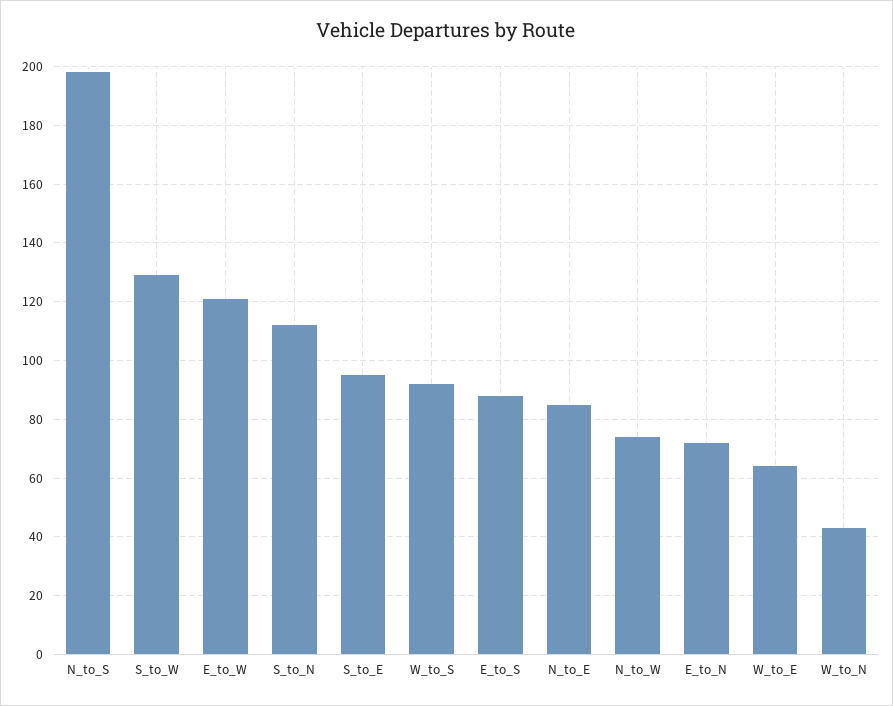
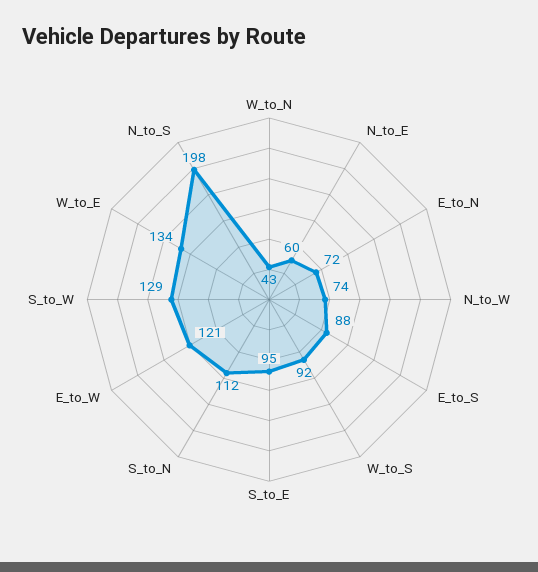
  {
    "N_to_S": 198,
    "S_to_W": 129,
    "E_to_W": 121,
    "S_to_N": 112,
    "S_to_E": 95,
    "W_to_S": 92,
    "E_to_S": 88,
-   "N_to_E": 85,
+   "N_to_E": 60,
    "N_to_W": 74,
    "E_to_N": 72,
-   "W_to_E": 65,
+   "W_to_E": 134,
    "W_to_N": 43
  }

